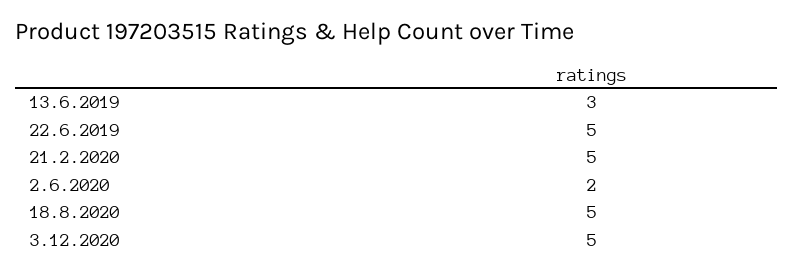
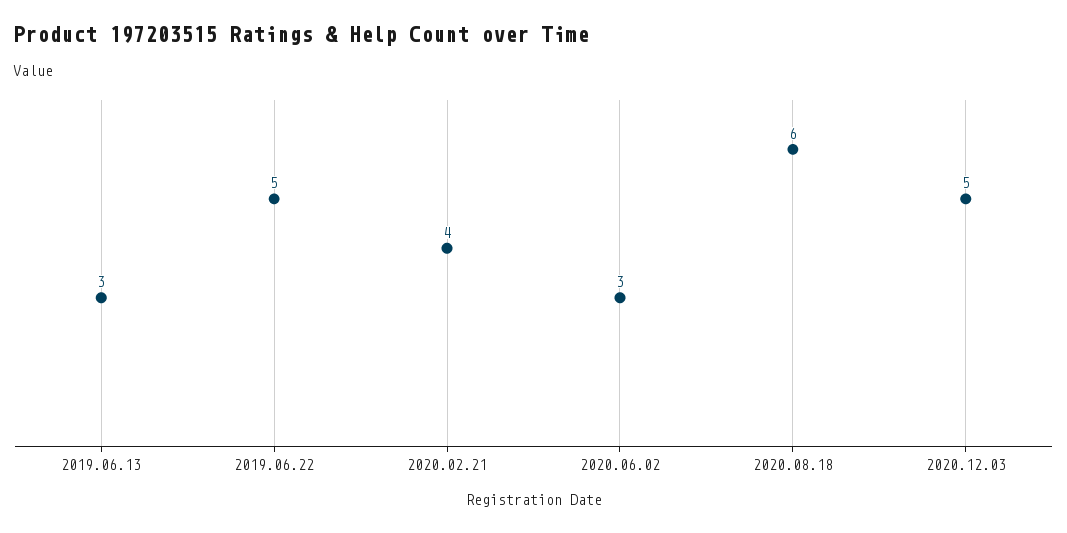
  {
    "13.6.2019": 3,
    "22.6.2019": 5,
-   "21.2.2020": 5,
+   "21.2.2020": 4,
-   "2.6.2020": 2,
+   "2.6.2020": 3,
-   "18.8.2020": 5,
+   "18.8.2020": 6,
    "3.12.2020": 5
  }

